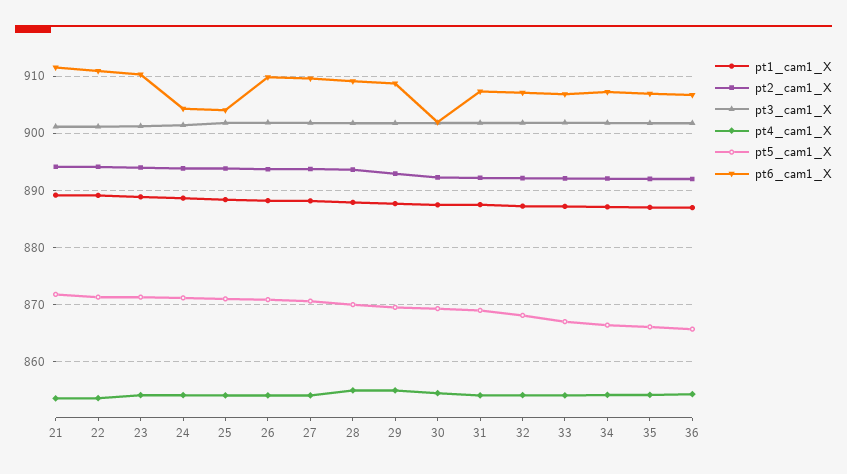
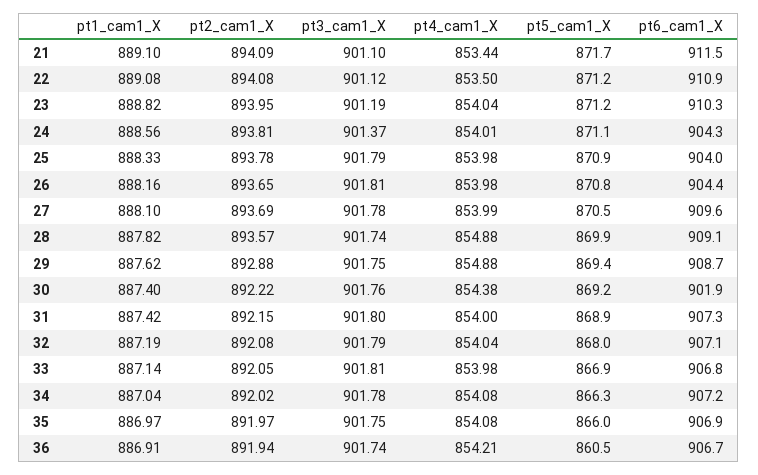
  {
    "pt1_cam1_X": {
      "21": 889.1,
      "22": 889.08,
      "23": 888.82,
      "24": 888.56,
      "25": 888.33,
      "26": 888.16,
      "27": 888.1,
      "28": 887.82,
      "29": 887.62,
      "30": 887.4,
      "31": 887.42,
      "32": 887.19,
      "33": 887.14,
      "34": 887.04,
      "35": 886.97,
      "36": 886.91
    },
    "pt2_cam1_X": {
      "21": 894.09,
      "22": 894.08,
      "23": 893.95,
      "24": 893.81,
      "25": 893.78,
      "26": 893.65,
      "27": 893.69,
      "28": 893.57,
      "29": 892.88,
      "30": 892.22,
      "31": 892.15,
      "32": 892.08,
      "33": 892.05,
      "34": 892.02,
      "35": 891.97,
      "36": 891.94
    },
    "pt3_cam1_X": {
      "21": 901.1,
      "22": 901.12,
      "23": 901.19,
      "24": 901.37,
      "25": 901.79,
      "26": 901.81,
      "27": 901.78,
      "28": 901.74,
      "29": 901.75,
      "30": 901.76,
      "31": 901.8,
      "32": 901.79,
      "33": 901.81,
      "34": 901.78,
      "35": 901.75,
      "36": 901.74
    },
    "pt4_cam1_X": {
      "21": 853.44,
      "22": 853.5,
      "23": 854.04,
      "24": 854.01,
      "25": 853.98,
      "26": 853.98,
      "27": 853.99,
      "28": 854.88,
      "29": 854.88,
      "30": 854.38,
      "31": 854,
      "32": 854.04,
      "33": 853.98,
      "34": 854.08,
      "35": 854.08,
      "36": 854.21
    },
    "pt5_cam1_X": {
      "21": 871.7,
      "22": 871.2,
      "23": 871.2,
      "24": 871.1,
      "25": 870.9,
      "26": 870.8,
      "27": 870.5,
      "28": 869.9,
      "29": 869.4,
      "30": 869.2,
      "31": 868.9,
      "32": 868,
      "33": 866.9,
      "34": 866.3,
      "35": 866,
-     "36": 866
+     "36": 860.5
    },
    "pt6_cam1_X": {
      "21": 911.5,
      "22": 910.9,
      "23": 910.3,
      "24": 904.3,
      "25": 904,
-     "26": 910,
+     "26": 904.4,
      "27": 909.6,
      "28": 909.1,
      "29": 908.7,
      "30": 901.9,
      "31": 907.3,
      "32": 907.1,
      "33": 906.8,
      "34": 907.2,
      "35": 906.9,
      "36": 906.7
    }
  }

